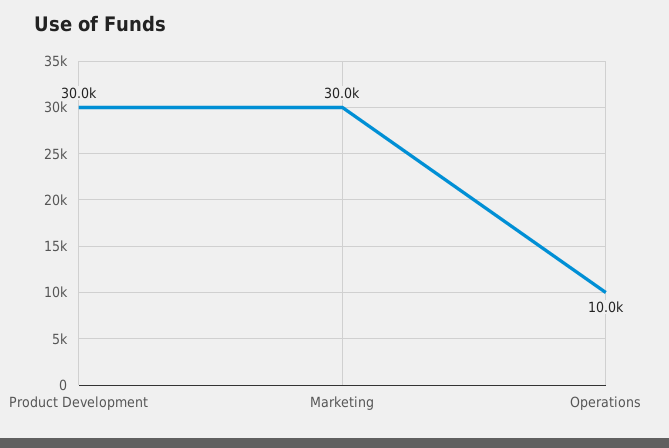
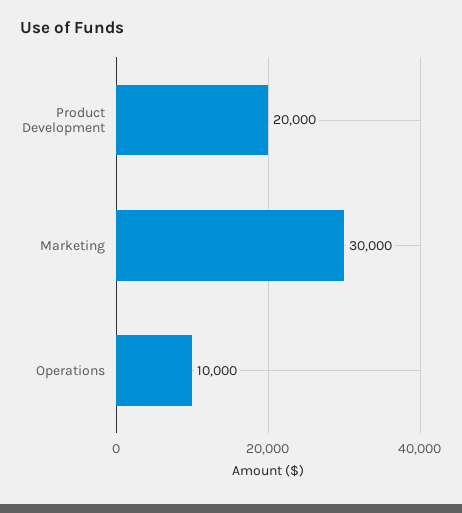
  {
-   "Product Development": 30000,
+   "Product Development": 20000,
    "Marketing": 30000,
    "Operations": 10000
  }

